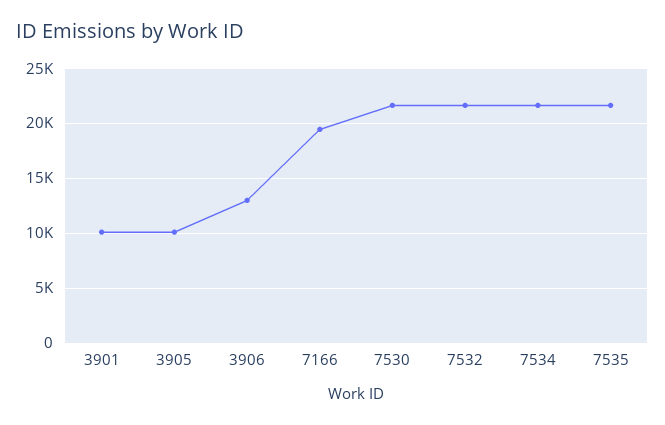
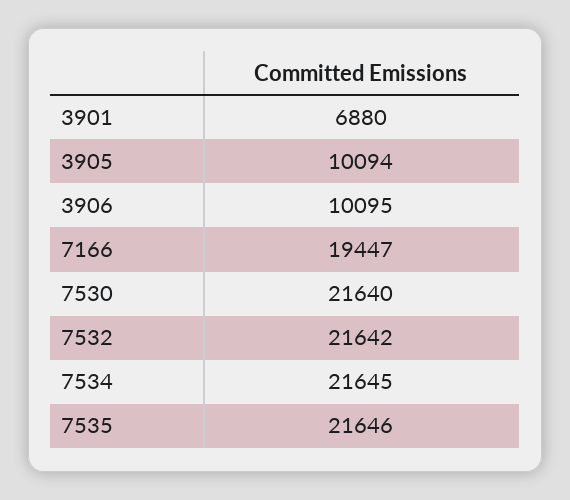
  {
-   "3901": 10000,
+   "3901": 6880,
    "3905": 10094,
-   "3906": 13000,
+   "3906": 10095,
    "7166": 19447,
    "7530": 21640,
    "7532": 21642,
    "7534": 21645,
    "7535": 21646
  }

